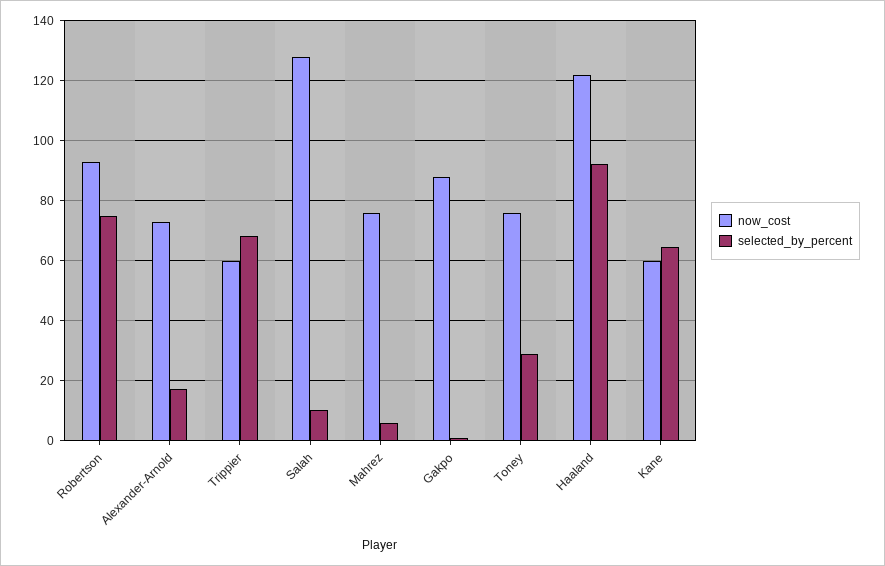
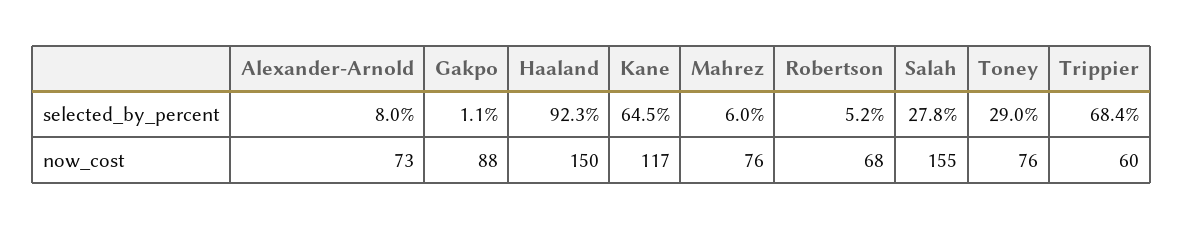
  {
    "now_cost": {
-     "Robertson": 92.5,
+     "Robertson": 68,
      "Alexander-Arnold": 73,
      "Trippier": 60,
-     "Salah": 127.5,
+     "Salah": 155,
      "Mahrez": 76,
      "Gakpo": 88,
      "Toney": 76,
-     "Haaland": 122.5,
+     "Haaland": 150,
-     "Kane": 60
+     "Kane": 117
    },
    "selected_by_percent": {
-     "Robertson": 75,
+     "Robertson": 5.2,
-     "Alexander-Arnold": 17.5,
+     "Alexander-Arnold": 8,
      "Trippier": 68.4,
-     "Salah": 10,
+     "Salah": 27.8,
      "Mahrez": 6,
      "Gakpo": 1.1,
      "Toney": 29,
      "Haaland": 92.3,
      "Kane": 64.5
    }
  }

